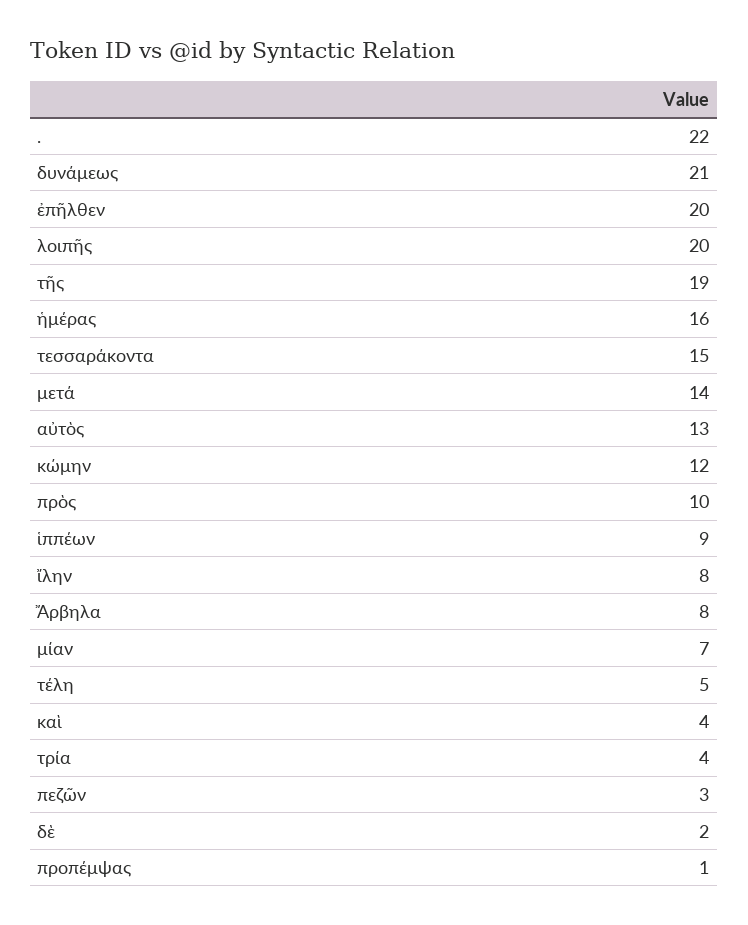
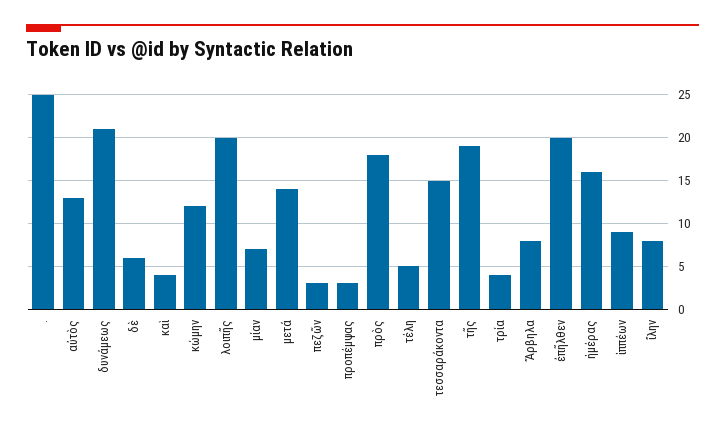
  {
-   ".": 22,
+   ".": 25,
    "δυνάμεως": 21,
    "ἐπῆλθεν": 20,
    "λοιπῆς": 20,
    "τῆς": 19,
    "ἡμέρας": 16,
    "τεσσαράκοντα": 15,
    "μετά": 14,
    "αὐτὸς": 13,
    "κώμην": 12,
-   "πρὸς": 10,
+   "πρὸς": 18,
    "ἱππέων": 9,
    "ἴλην": 8,
    "Ἄρβηλα": 8,
    "μίαν": 7,
    "τέλη": 5,
    "καὶ": 4,
    "τρία": 4,
    "πεζῶν": 3,
-   "δὲ": 2,
+   "δὲ": 6,
-   "προπέμψας": 1
+   "προπέμψας": 3
  }

